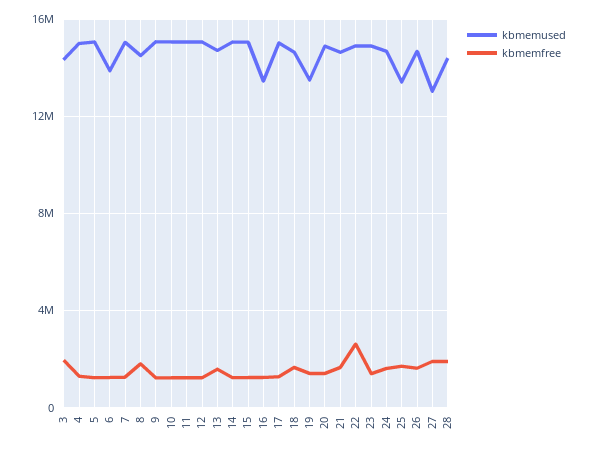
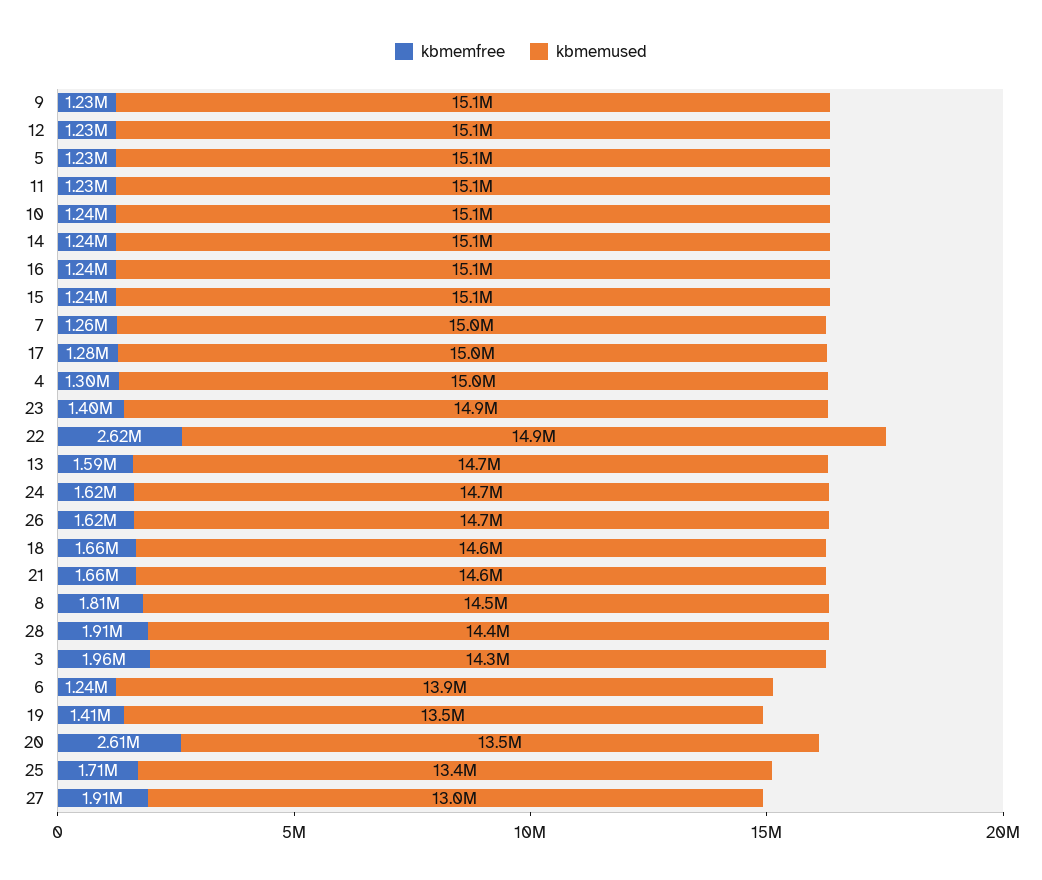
  {
    "kbmemused": {
      "3": 14300000,
      "4": 15000000,
      "5": 15100000,
      "6": 13900000,
      "7": 15000000,
      "8": 14500000,
      "9": 15100000,
      "10": 15100000,
      "11": 15100000,
      "12": 15100000,
      "13": 14700000,
      "14": 15100000,
      "15": 15100000,
-     "16": 13500000,
+     "16": 15100000,
      "17": 15000000,
      "18": 14600000,
      "19": 13500000,
-     "20": 15000000,
+     "20": 13500000,
      "21": 14600000,
      "22": 14900000,
      "23": 14900000,
      "24": 14700000,
      "25": 13400000,
      "26": 14700000,
      "27": 13000000,
      "28": 14400000
    },
    "kbmemfree": {
      "3": 1960000,
      "4": 1300000,
      "5": 1230000,
      "6": 1240000,
      "7": 1260000,
      "8": 1810000,
      "9": 1230000,
      "10": 1240000,
      "11": 1230000,
      "12": 1230000,
      "13": 1590000,
      "14": 1240000,
      "15": 1240000,
      "16": 1240000,
      "17": 1280000,
      "18": 1660000,
      "19": 1410000,
-     "20": 1500000,
+     "20": 2610000,
      "21": 1660000,
      "22": 2620000,
      "23": 1400000,
      "24": 1620000,
      "25": 1710000,
      "26": 1620000,
      "27": 1910000,
      "28": 1910000
    }
  }

